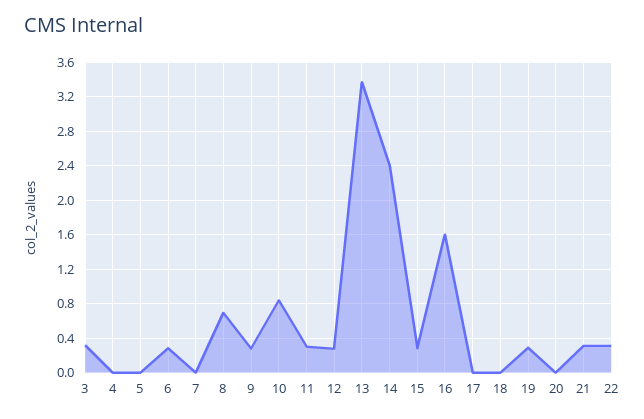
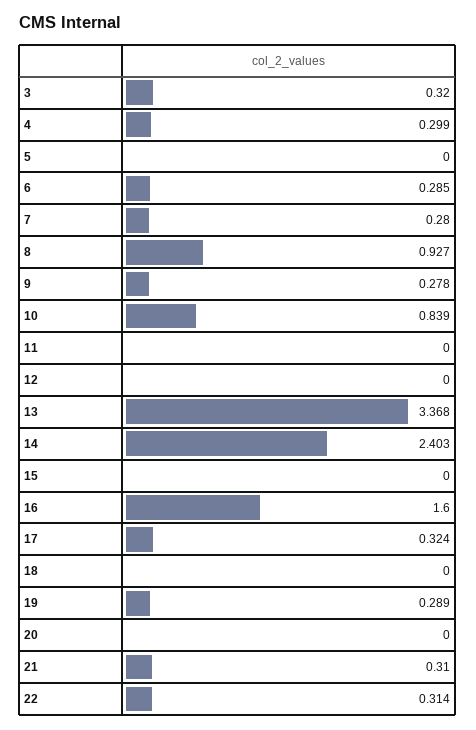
  {
    "3": 0.32,
-   "4": 0,
+   "4": 0.299,
    "5": 0,
    "6": 0.285,
-   "7": 0,
+   "7": 0.28,
-   "8": 0.7,
+   "8": 0.927,
    "9": 0.278,
    "10": 0.839,
-   "11": 0.3,
+   "11": 0,
-   "12": 0.3,
+   "12": 0,
    "13": 3.368,
    "14": 2.403,
-   "15": 0.3,
+   "15": 0,
    "16": 1.6,
-   "17": 0,
+   "17": 0.324,
    "18": 0,
    "19": 0.289,
    "20": 0,
    "21": 0.31,
    "22": 0.314
  }

